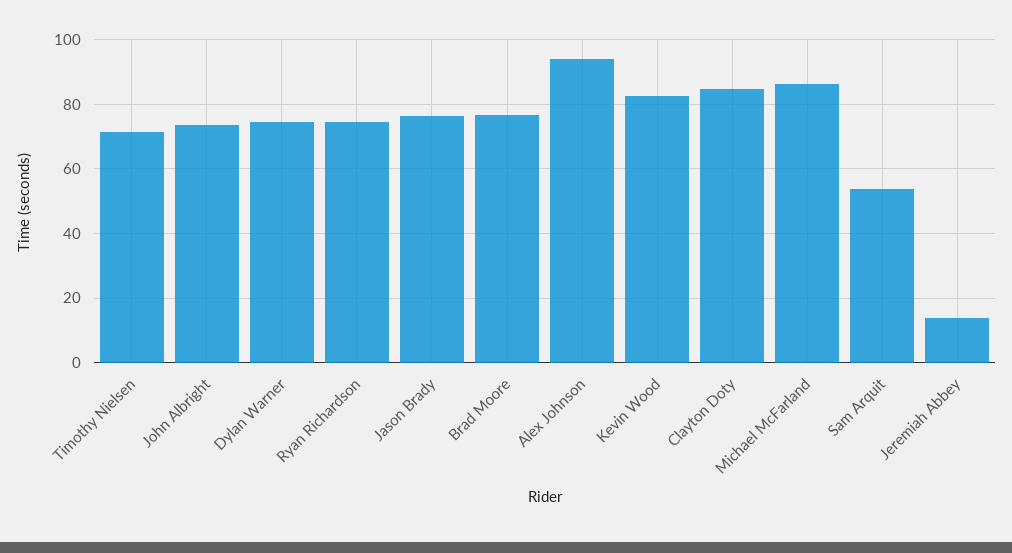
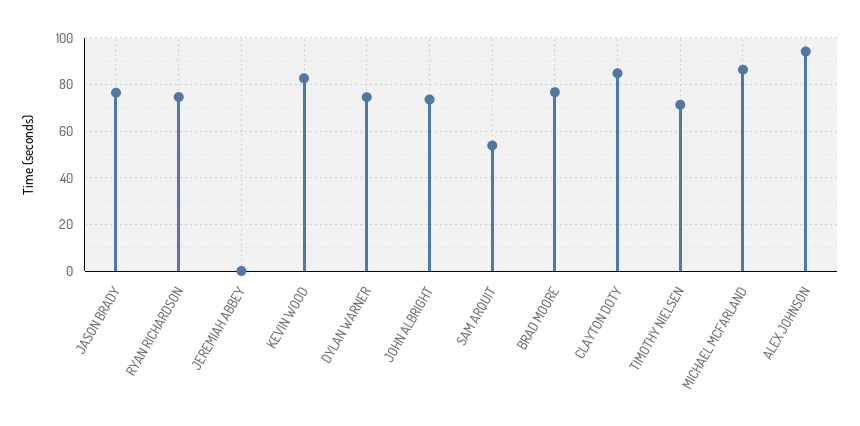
  {
    "Timothy Nielsen": 72,
    "John Albright": 74,
    "Dylan Warner": 74,
    "Ryan Richardson": 74,
    "Jason Brady": 76,
    "Brad Moore": 76,
    "Alex Johnson": 94,
    "Kevin Wood": 82,
    "Clayton Doty": 84,
    "Michael McFarland": 86,
    "Sam Arquit": 54,
-   "Jeremiah Abbey": 14
+   "Jeremiah Abbey": 0
  }

